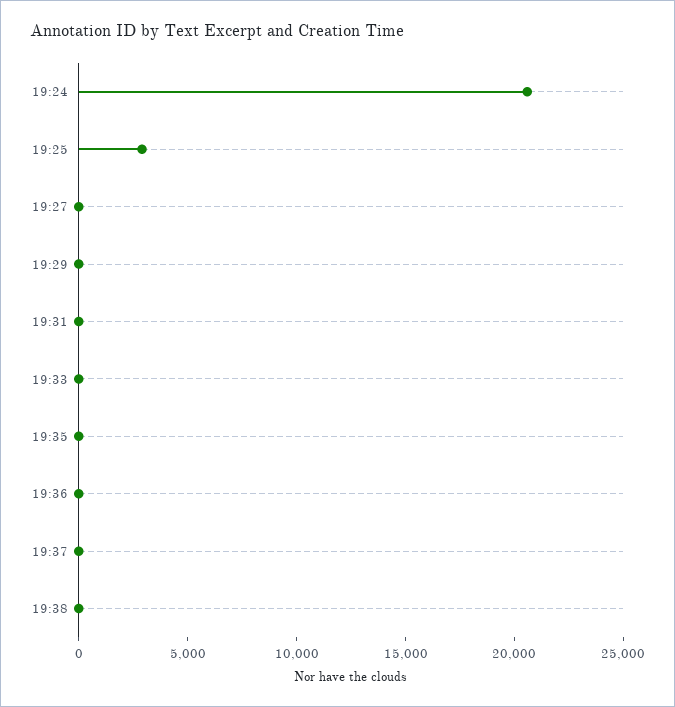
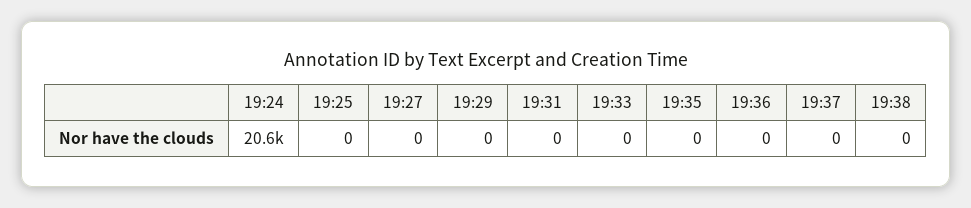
  {
    "19:24": 20600,
-   "19:25": 3000,
+   "19:25": 0,
    "19:27": 0,
    "19:29": 0,
    "19:31": 0,
    "19:33": 0,
    "19:35": 0,
    "19:36": 0,
    "19:37": 0,
    "19:38": 0
  }

